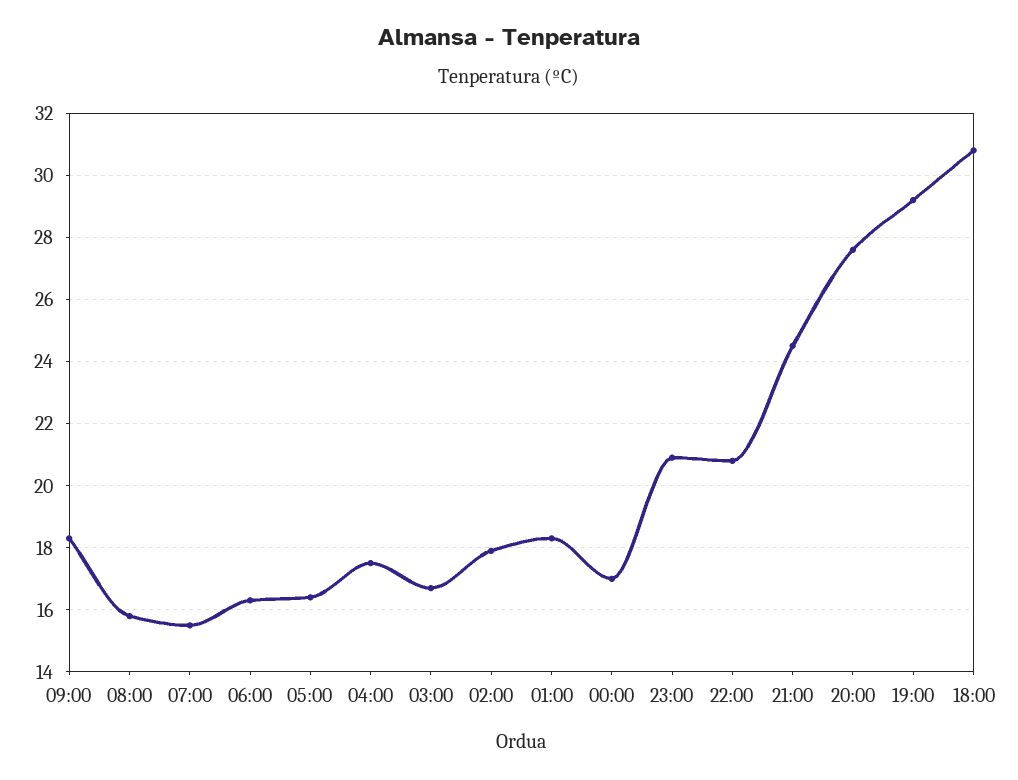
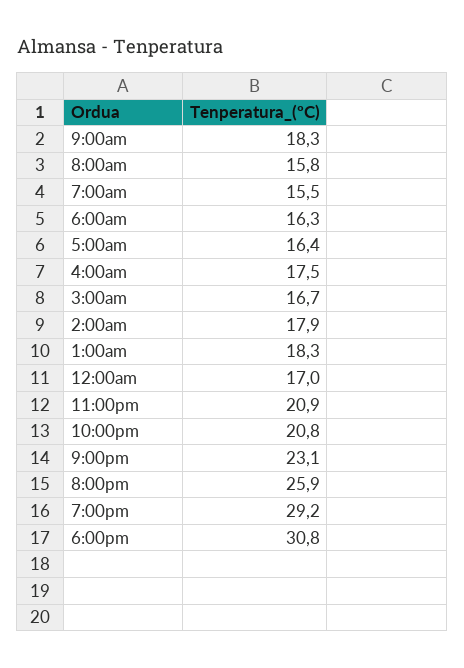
  {
    "09:00": 18.3,
    "08:00": 15.8,
    "07:00": 15.5,
    "06:00": 16.3,
    "05:00": 16.4,
    "04:00": 17.5,
    "03:00": 16.7,
    "02:00": 17.9,
    "01:00": 18.3,
    "00:00": 17,
    "23:00": 20.9,
    "22:00": 20.8,
-   "21:00": 24.5,
+   "21:00": 23.1,
-   "20:00": 27.5,
+   "20:00": 25.9,
    "19:00": 29.2,
    "18:00": 30.8
  }

